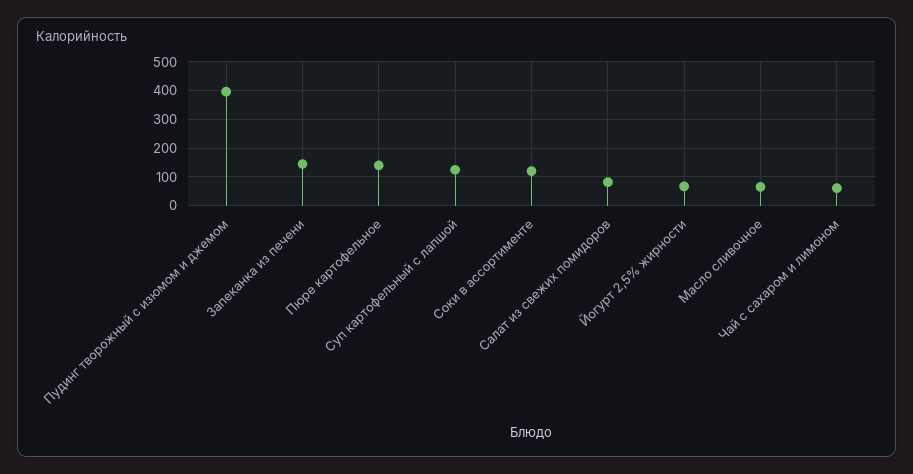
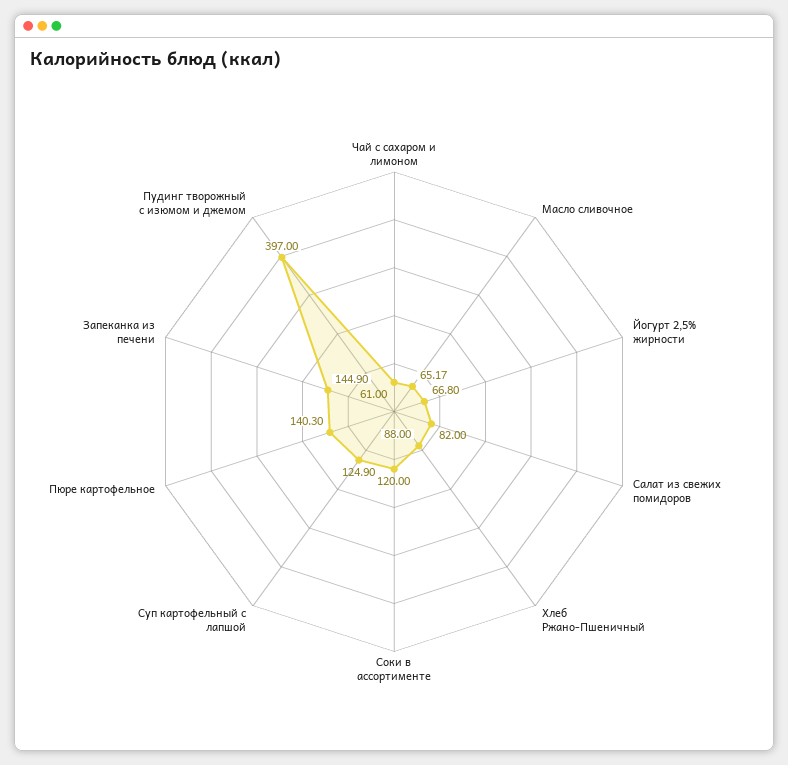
  {
    "Пудинг творожный с изюмом и джемом": 397,
    "Запеканка из печени": 144.9,
    "Пюре картофельное": 140.3,
    "Суп картофельный с лапшой": 124.9,
    "Соки в ассортименте": 120,
    "Салат из свежих помидоров": 82,
    "Йогурт 2,5% жирности": 66.8,
    "Масло сливочное": 65.17,
-   "Чай с сахаром и лимоном": 61
+   "Чай с сахаром и лимоном": 61,
+   "Хлеб Ржано-Пшеничный": 88
  }

